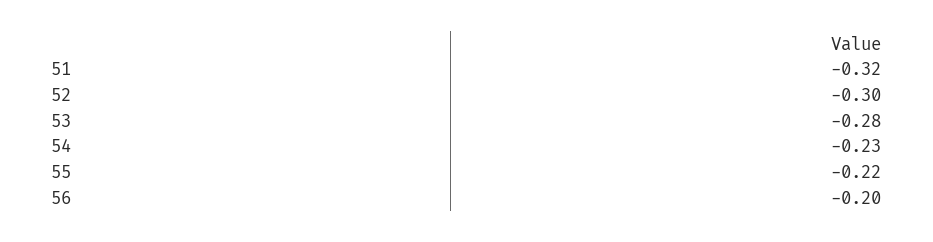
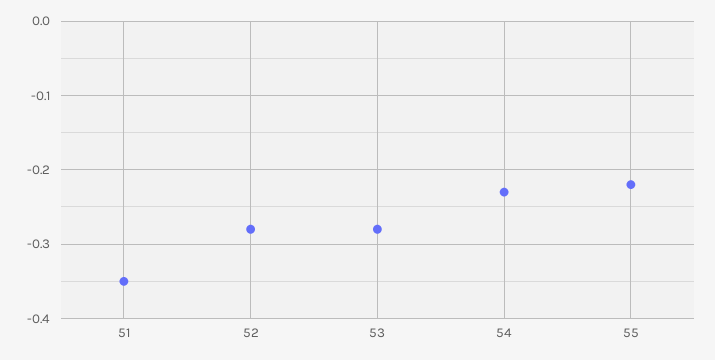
  {
-   "51": -0.32,
+   "51": -0.35,
-   "52": -0.3,
+   "52": -0.28,
    "53": -0.28,
    "54": -0.23,
-   "55": -0.22,
+   "55": -0.22
-   "56": -0.2
  }

